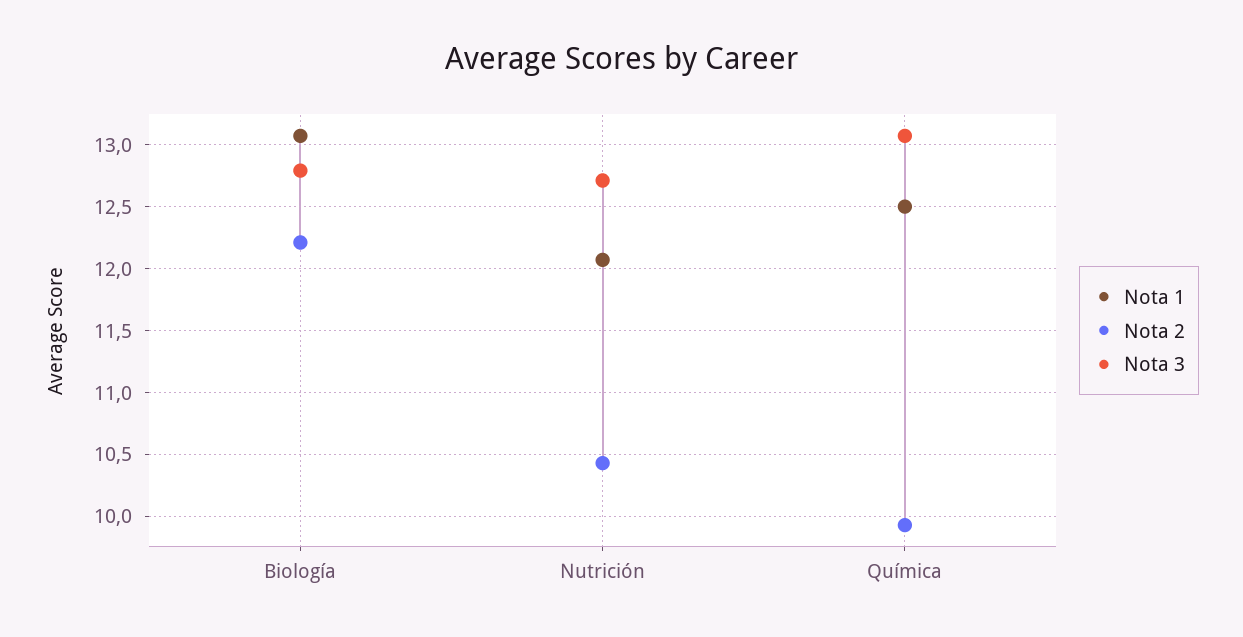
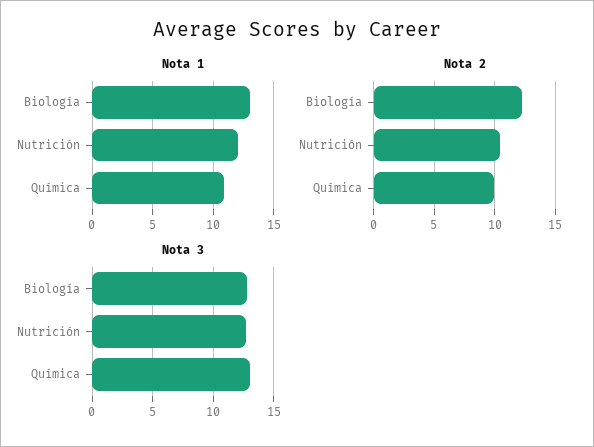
  {
    "Nota 1": {
      "Biología": 13.05,
      "Nutrición": 12.05,
-     "Química": 12.5
+     "Química": 11
    },
    "Nota 2": {
      "Biología": 12.2,
      "Nutrición": 10.45,
      "Química": 9.95
    },
    "Nota 3": {
      "Biología": 12.8,
      "Nutrición": 12.7,
      "Química": 13.05
    }
  }

